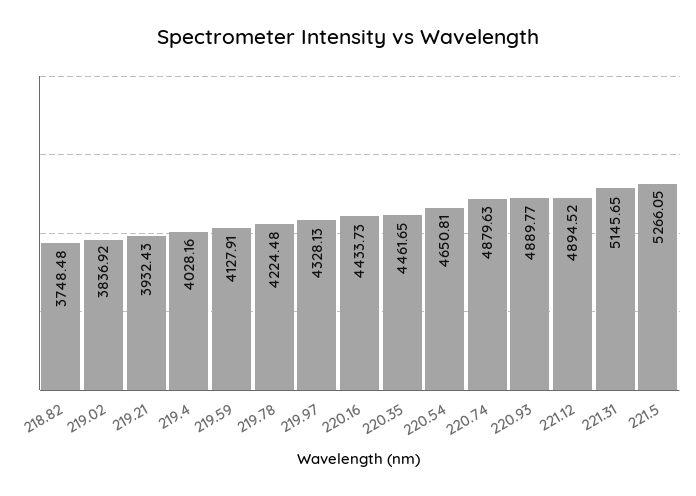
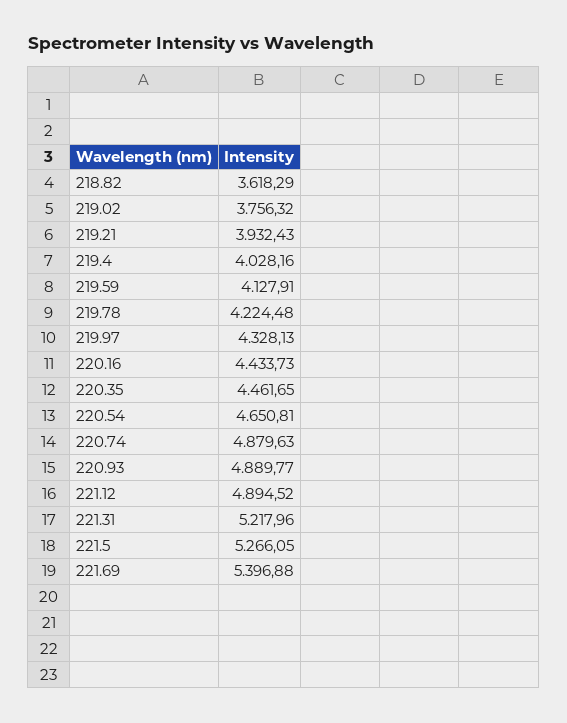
  {
-   "218.82": 3748.48,
+   "218.82": 3618.29,
-   "219.02": 3836.92,
+   "219.02": 3756.32,
    "219.21": 3932.43,
    "219.4": 4028.16,
    "219.59": 4127.91,
    "219.78": 4224.48,
    "219.97": 4328.13,
    "220.16": 4433.73,
    "220.35": 4461.65,
    "220.54": 4650.81,
    "220.74": 4879.63,
    "220.93": 4889.77,
    "221.12": 4894.52,
-   "221.31": 5145.65,
+   "221.31": 5217.96,
-   "221.5": 5266.05
+   "221.5": 5266.05,
+   "221.69": 5396.88
  }

